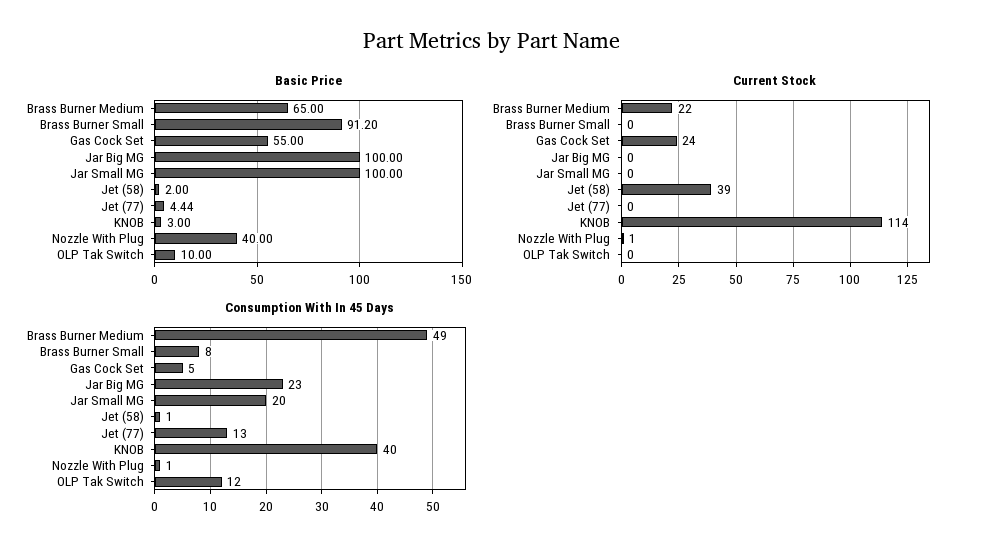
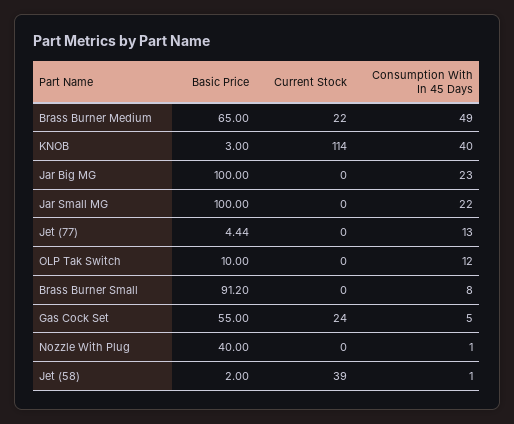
  {
    "Basic Price": {
      "Brass Burner Medium": 65,
      "Brass Burner Small": 91.2,
      "Gas Cock Set": 55,
      "Jar Big MG": 100,
      "Jar Small MG": 100,
      "Jet (58)": 2,
      "Jet (77)": 4.44,
      "KNOB": 3,
      "Nozzle With Plug": 40,
      "OLP Tak Switch": 10
    },
    "Current Stock": {
      "Brass Burner Medium": 22,
      "Brass Burner Small": 0,
      "Gas Cock Set": 24,
      "Jar Big MG": 0,
      "Jar Small MG": 0,
      "Jet (58)": 39,
      "Jet (77)": 0,
      "KNOB": 114,
-     "Nozzle With Plug": 1,
+     "Nozzle With Plug": 0,
      "OLP Tak Switch": 0
    },
    "Consumption With In 45 Days": {
      "Brass Burner Medium": 49,
      "Brass Burner Small": 8,
      "Gas Cock Set": 5,
      "Jar Big MG": 23,
-     "Jar Small MG": 20,
+     "Jar Small MG": 22,
      "Jet (58)": 1,
      "Jet (77)": 13,
      "KNOB": 40,
      "Nozzle With Plug": 1,
      "OLP Tak Switch": 12
    }
  }

